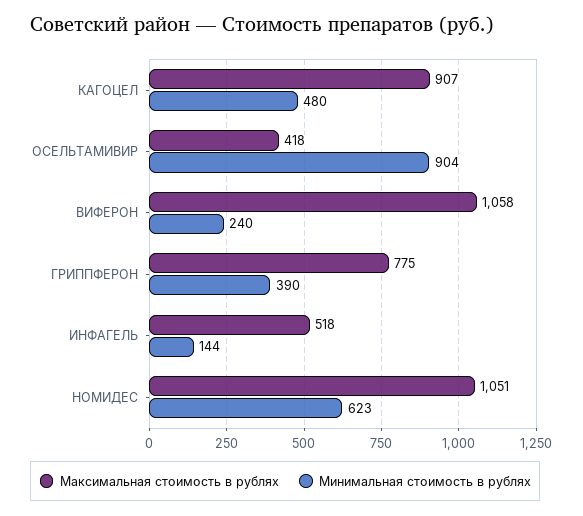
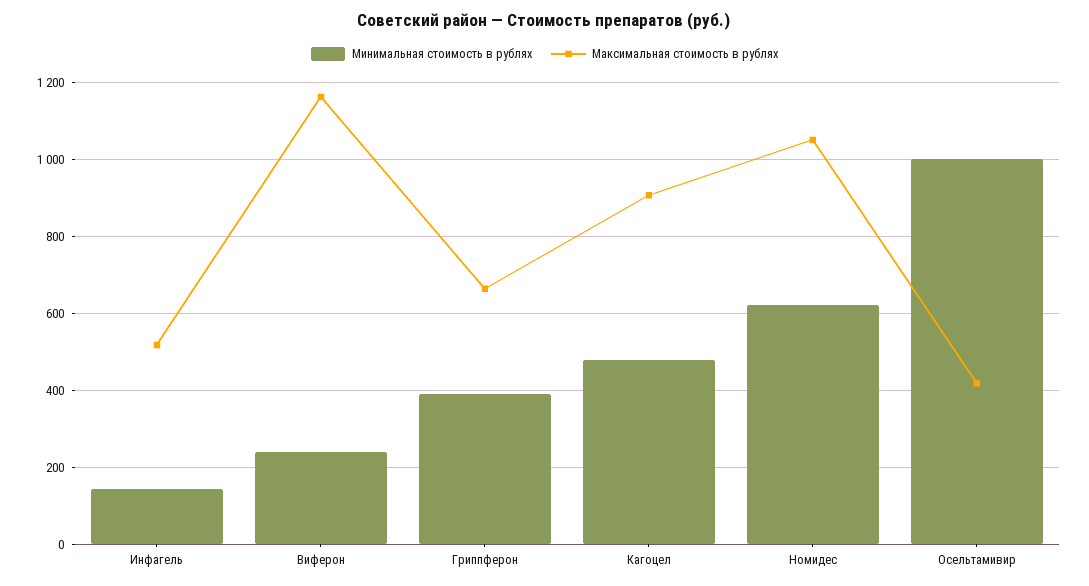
  {
    "Максимальная стоимость в рублях": {
      "КАГОЦЕЛ": 907,
      "ОСЕЛЬТАМИВИР": 418,
-     "ВИФЕРОН": 1058,
+     "ВИФЕРОН": 1160,
-     "ГРИППФЕРОН": 775,
+     "ГРИППФЕРОН": 660,
      "ИНФАГЕЛЬ": 518,
      "НОМИДЕС": 1051
    },
    "Минимальная стоимость в рублях": {
      "КАГОЦЕЛ": 480,
-     "ОСЕЛЬТАМИВИР": 904,
+     "ОСЕЛЬТАМИВИР": 1000,
      "ВИФЕРОН": 240,
      "ГРИППФЕРОН": 390,
      "ИНФАГЕЛЬ": 144,
      "НОМИДЕС": 623
    }
  }

